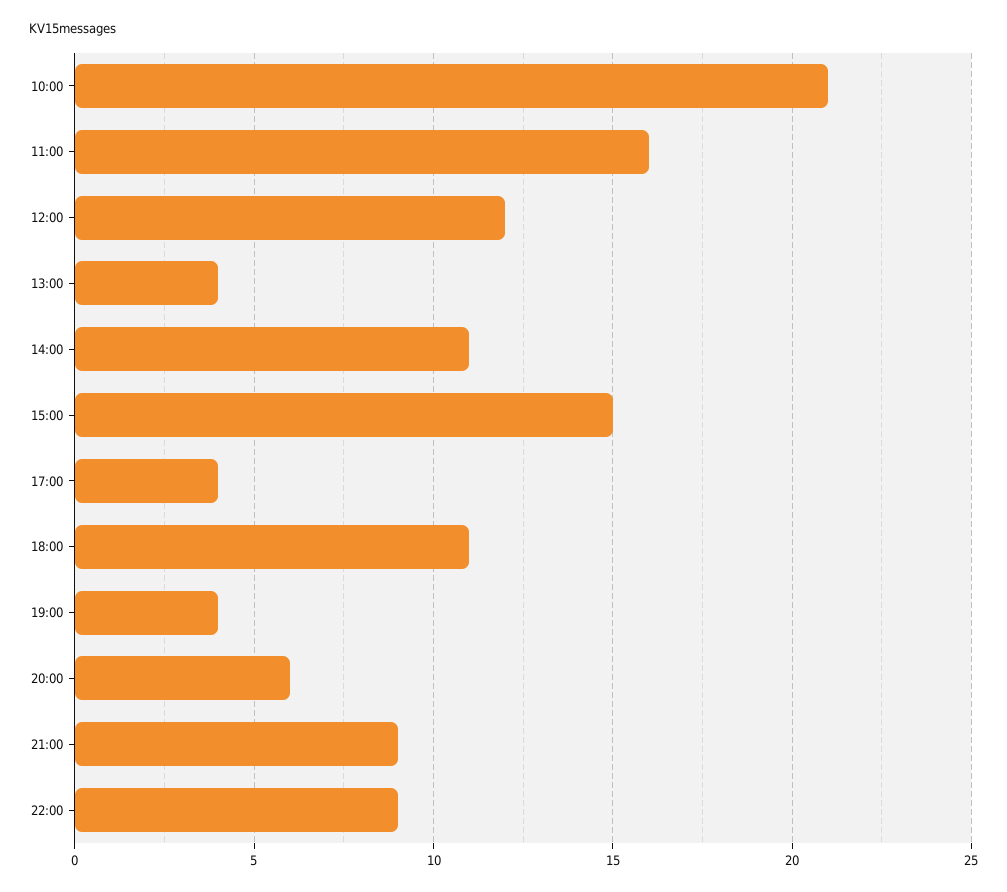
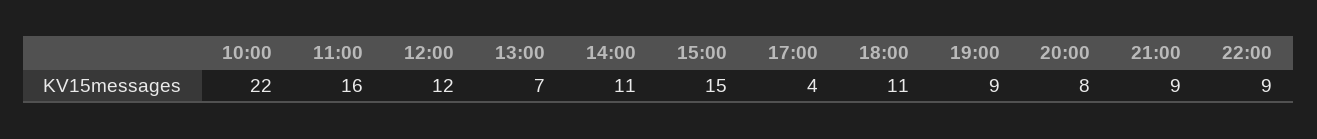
  {
-   "10:00": 21,
+   "10:00": 22,
    "11:00": 16,
    "12:00": 12,
-   "13:00": 4,
+   "13:00": 7,
    "14:00": 11,
    "15:00": 15,
    "17:00": 4,
    "18:00": 11,
-   "19:00": 4,
+   "19:00": 9,
-   "20:00": 6,
+   "20:00": 8,
    "21:00": 9,
    "22:00": 9
  }

